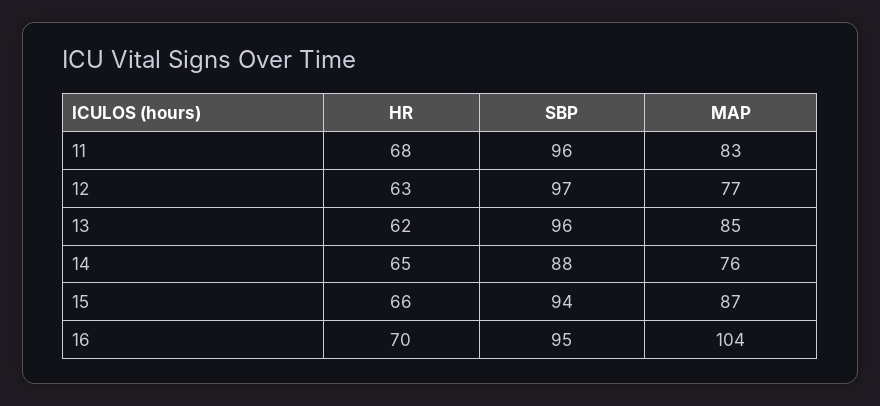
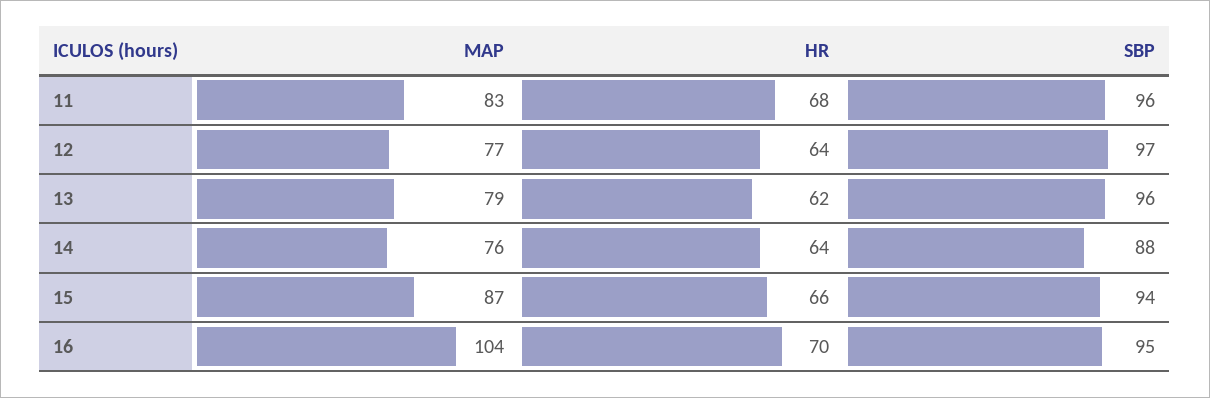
  {
    "HR": {
      "11": 68,
-     "12": 63,
+     "12": 64,
      "13": 62,
-     "14": 65,
+     "14": 64,
      "15": 66,
      "16": 70
    },
    "SBP": {
      "11": 96,
      "12": 97,
      "13": 96,
      "14": 88,
      "15": 94,
      "16": 95
    },
    "MAP": {
      "11": 83,
      "12": 77,
-     "13": 85,
+     "13": 79,
      "14": 76,
      "15": 87,
      "16": 104
    }
  }

